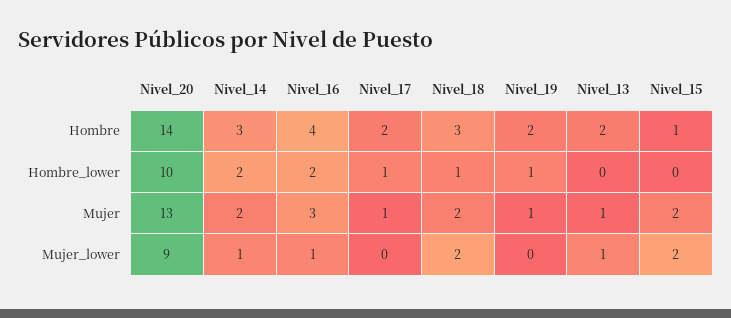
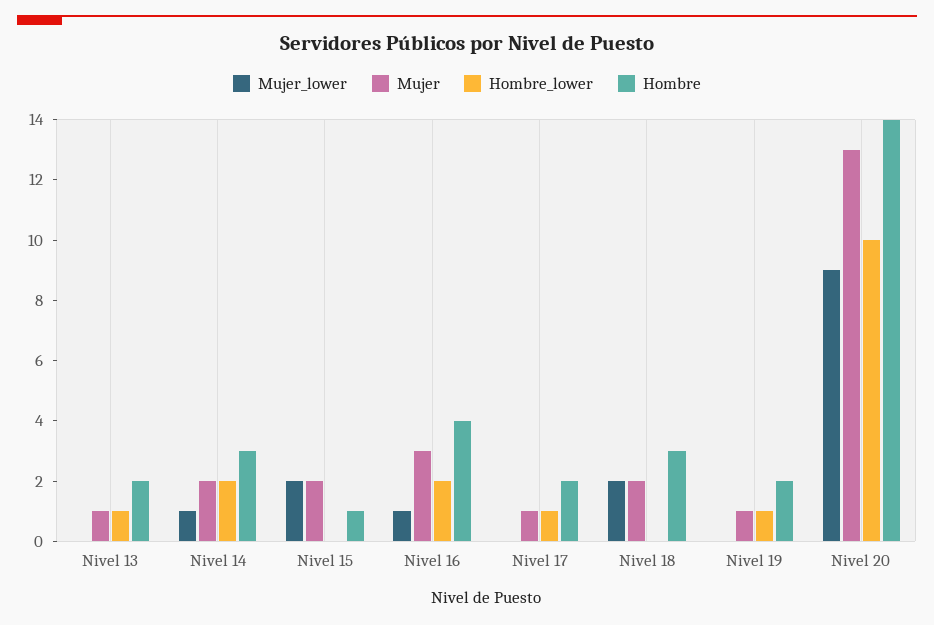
  {
    "Hombre": {
      "Nivel_20": 14,
      "Nivel_14": 3,
      "Nivel_16": 4,
      "Nivel_17": 2,
      "Nivel_18": 3,
      "Nivel_19": 2,
      "Nivel_13": 2,
      "Nivel_15": 1
    },
    "Hombre_lower": {
      "Nivel_20": 10,
      "Nivel_14": 2,
      "Nivel_16": 2,
      "Nivel_17": 1,
-     "Nivel_18": 1,
+     "Nivel_18": 0,
      "Nivel_19": 1,
-     "Nivel_13": 0,
+     "Nivel_13": 1,
      "Nivel_15": 0
    },
    "Mujer": {
      "Nivel_20": 13,
      "Nivel_14": 2,
      "Nivel_16": 3,
      "Nivel_17": 1,
      "Nivel_18": 2,
      "Nivel_19": 1,
      "Nivel_13": 1,
      "Nivel_15": 2
    },
    "Mujer_lower": {
      "Nivel_20": 9,
      "Nivel_14": 1,
      "Nivel_16": 1,
      "Nivel_17": 0,
      "Nivel_18": 2,
      "Nivel_19": 0,
-     "Nivel_13": 1,
+     "Nivel_13": 0,
      "Nivel_15": 2
    }
  }

